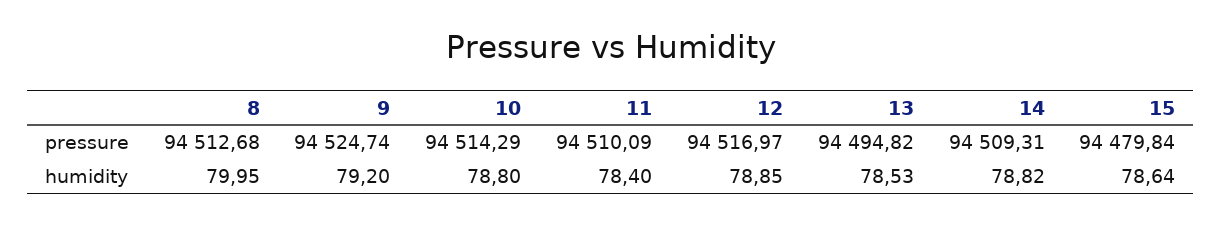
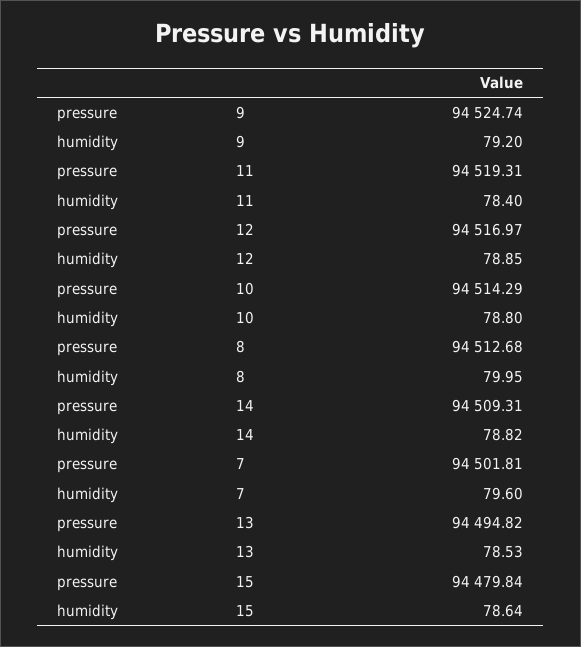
  {
    "8": {
      "pressure": 94512.68,
      "humidity": 79.95
    },
    "9": {
      "pressure": 94524.74,
      "humidity": 79.2
    },
    "10": {
      "pressure": 94514.29,
      "humidity": 78.8
    },
    "11": {
-     "pressure": 94510.09,
+     "pressure": 94519.31,
      "humidity": 78.4
    },
    "12": {
      "pressure": 94516.97,
      "humidity": 78.85
    },
    "13": {
      "pressure": 94494.82,
      "humidity": 78.53
    },
    "14": {
      "pressure": 94509.31,
      "humidity": 78.82
    },
    "15": {
      "pressure": 94479.84,
      "humidity": 78.64
-   }
+   },
+   "7": {
+     "pressure": 94501.81,
+     "humidity": 79.6
+   }
  }

